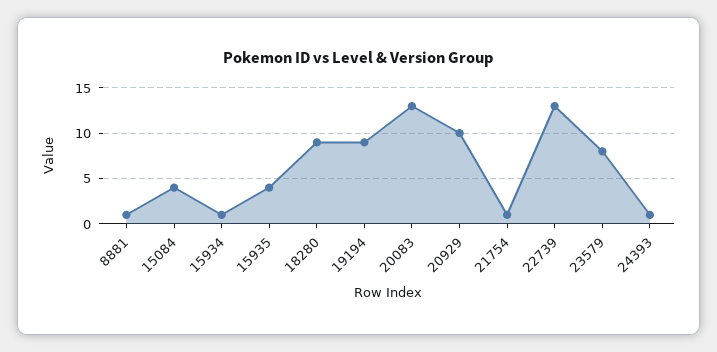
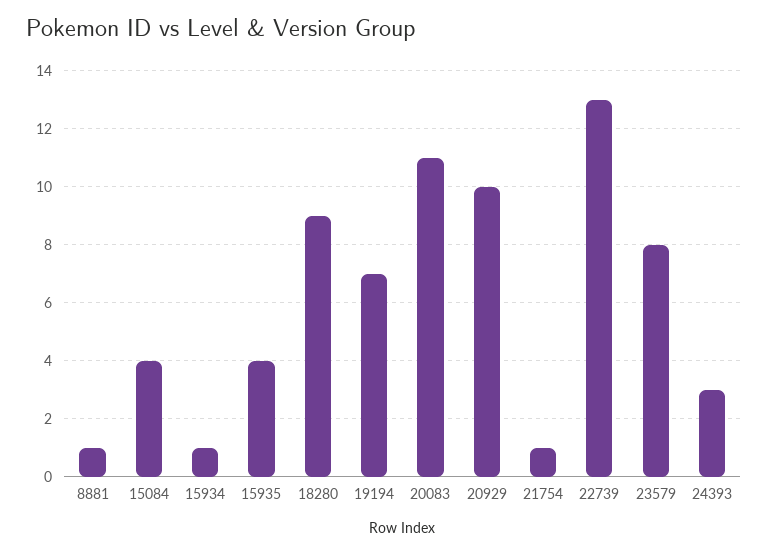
  {
    "8881": 1,
    "15084": 4,
    "15934": 1,
    "15935": 4,
    "18280": 9,
-   "19194": 9,
+   "19194": 7,
-   "20083": 13,
+   "20083": 11,
    "20929": 10,
    "21754": 1,
    "22739": 13,
    "23579": 8,
-   "24393": 1
+   "24393": 3
  }

